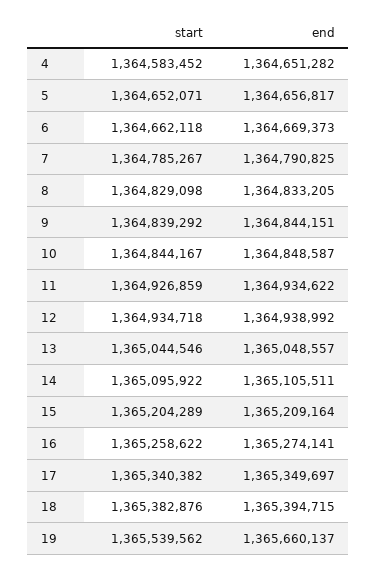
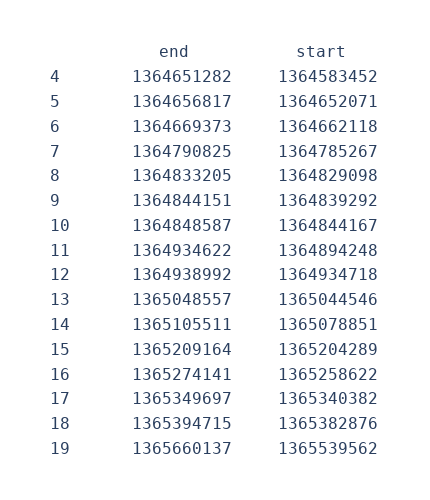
  {
    "start": {
      "4": 1364583452,
      "5": 1364652071,
      "6": 1364662118,
      "7": 1364785267,
      "8": 1364829098,
      "9": 1364839292,
      "10": 1364844167,
-     "11": 1364926859,
+     "11": 1364894248,
      "12": 1364934718,
      "13": 1365044546,
-     "14": 1365095922,
+     "14": 1365078851,
      "15": 1365204289,
      "16": 1365258622,
      "17": 1365340382,
      "18": 1365382876,
      "19": 1365539562
    },
    "end": {
      "4": 1364651282,
      "5": 1364656817,
      "6": 1364669373,
      "7": 1364790825,
      "8": 1364833205,
      "9": 1364844151,
      "10": 1364848587,
      "11": 1364934622,
      "12": 1364938992,
      "13": 1365048557,
      "14": 1365105511,
      "15": 1365209164,
      "16": 1365274141,
      "17": 1365349697,
      "18": 1365394715,
      "19": 1365660137
    }
  }

